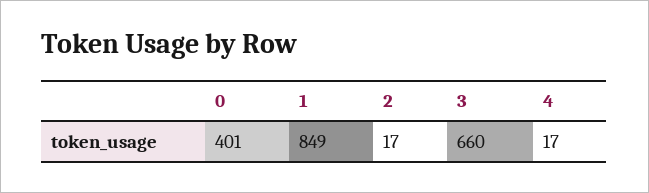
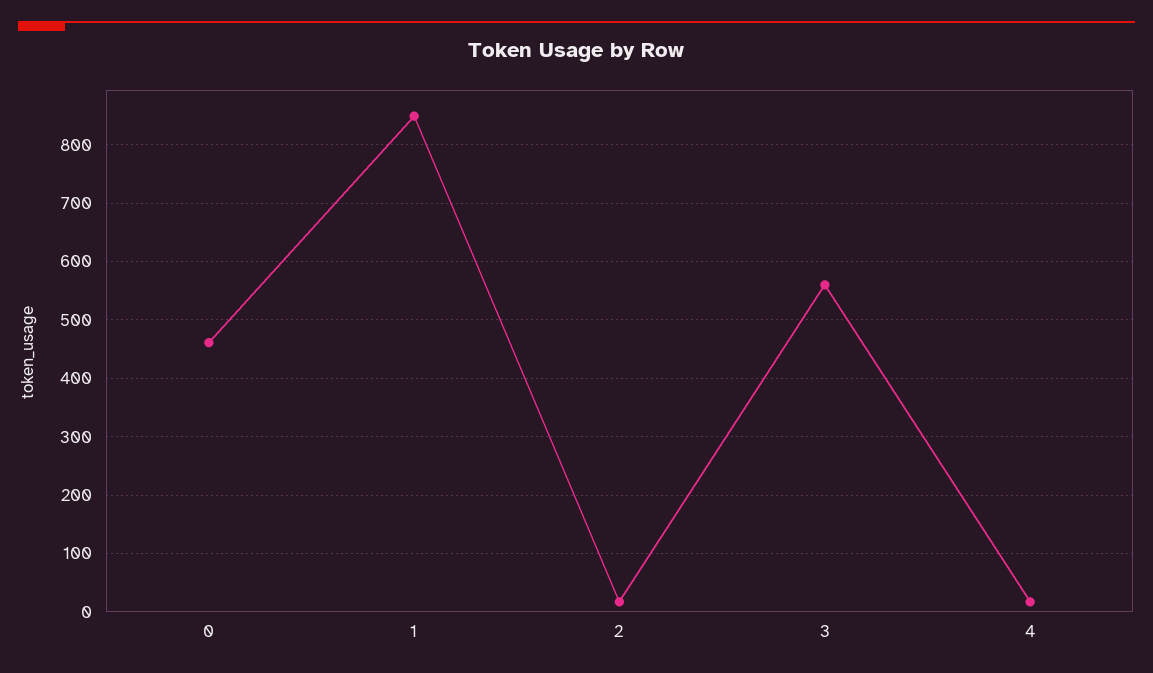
  {
-   "0": 401,
+   "0": 460,
    "1": 849,
    "2": 17,
-   "3": 660,
+   "3": 560,
    "4": 17
  }

